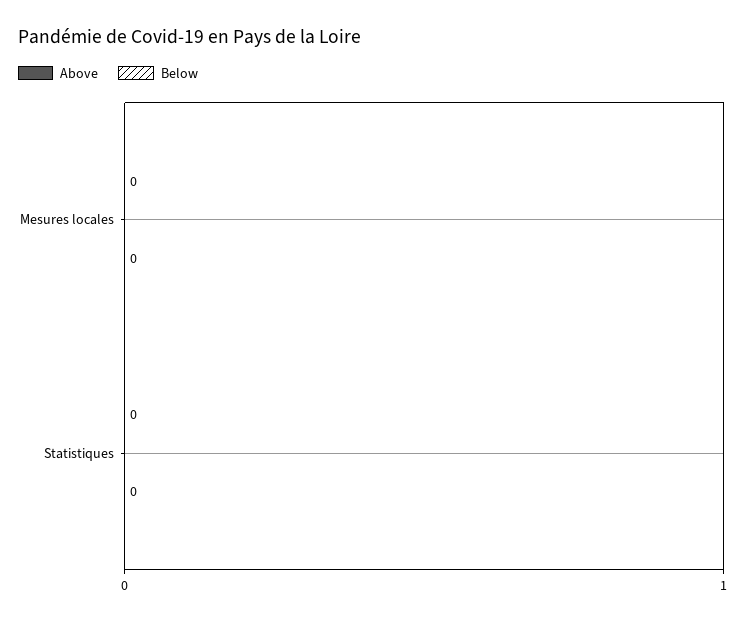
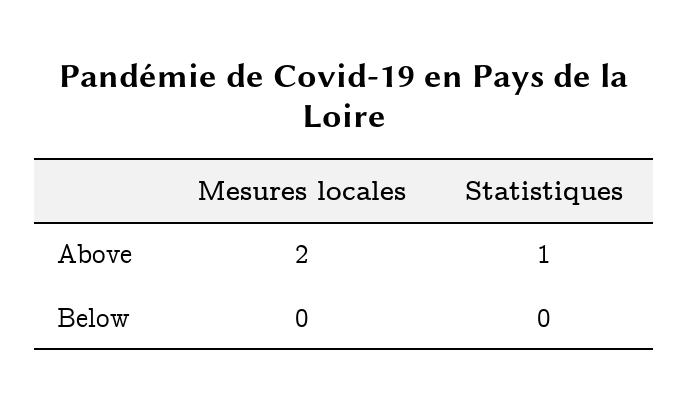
  {
    "Above": {
-     "Mesures locales": 0,
+     "Mesures locales": 2,
-     "Statistiques": 0
+     "Statistiques": 1
    },
    "Below": {
      "Mesures locales": 0,
      "Statistiques": 0
    }
  }

